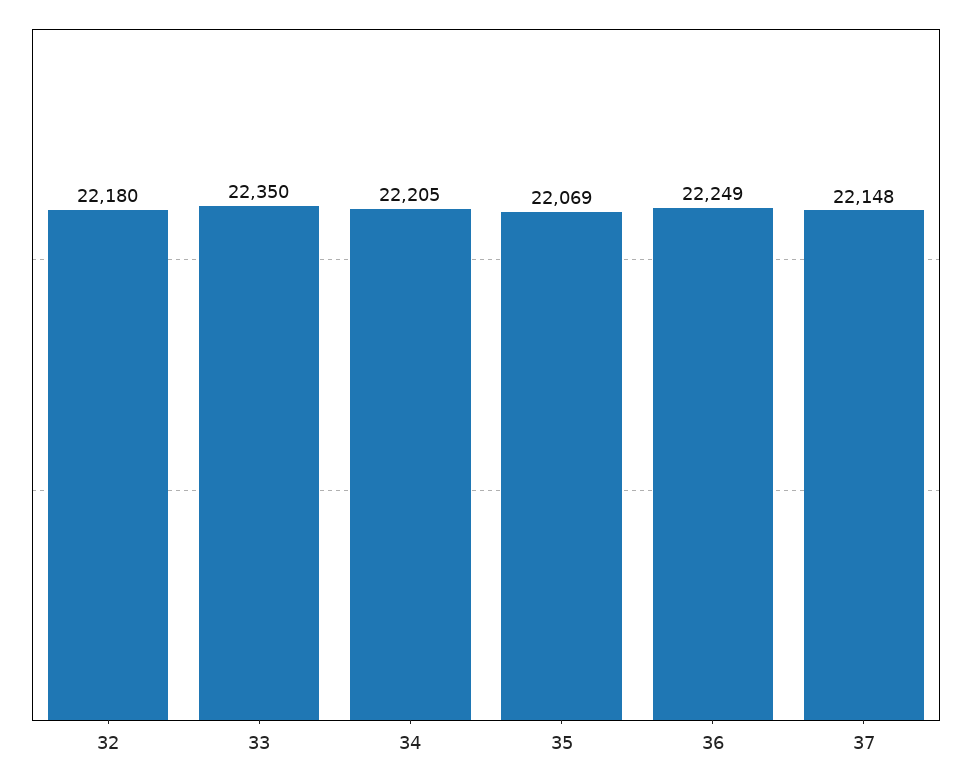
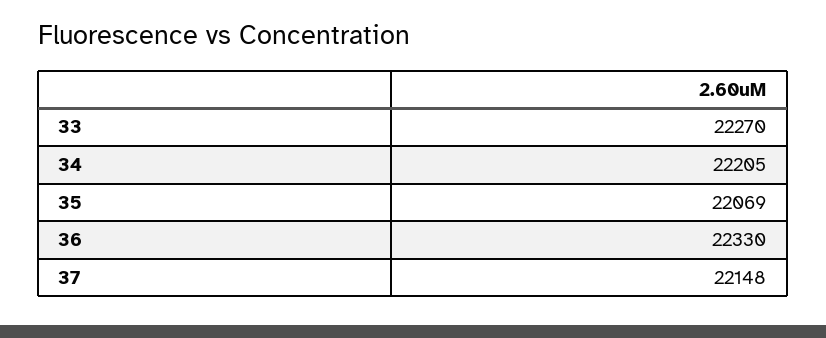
  {
-   "32": 22180,
-   "33": 22350,
+   "33": 22270,
    "34": 22205,
    "35": 22069,
-   "36": 22249,
+   "36": 22330,
    "37": 22148
  }

